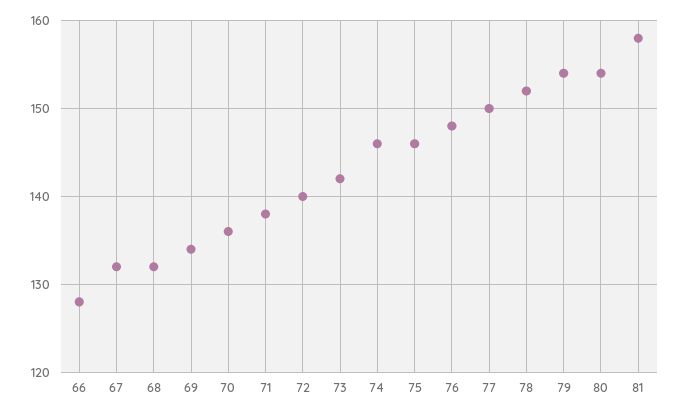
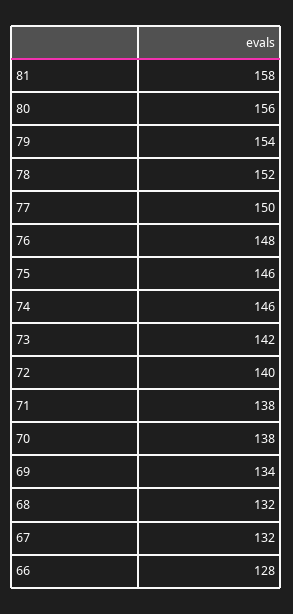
  {
    "66": 128,
    "67": 132,
    "68": 132,
    "69": 134,
-   "70": 136,
+   "70": 138,
    "71": 138,
    "72": 140,
    "73": 142,
    "74": 146,
    "75": 146,
    "76": 148,
    "77": 150,
    "78": 152,
    "79": 154,
-   "80": 154,
+   "80": 156,
    "81": 158
  }

